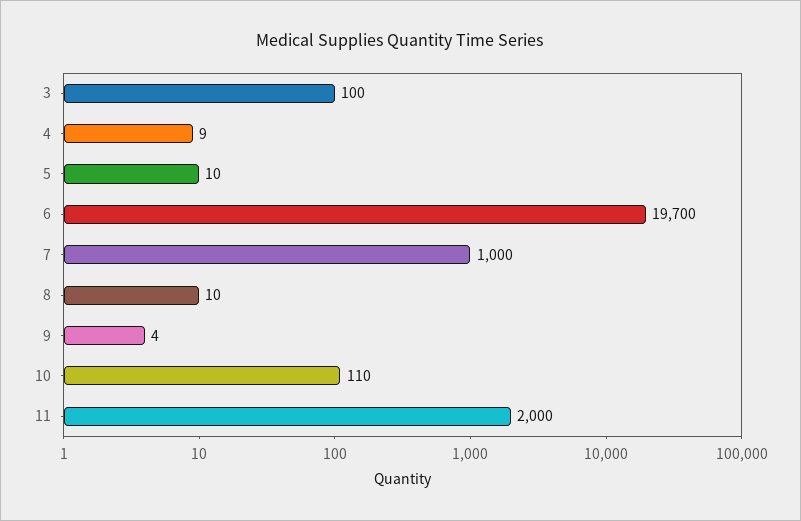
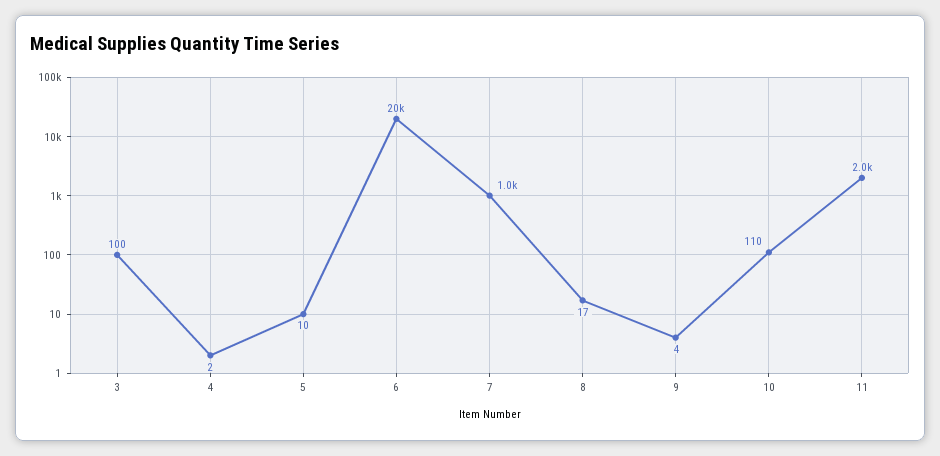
  {
    "3": 100,
-   "4": 9,
+   "4": 2,
    "5": 10,
    "6": 19700,
    "7": 1000,
-   "8": 10,
+   "8": 17,
    "9": 4,
    "10": 110,
    "11": 2000
  }

